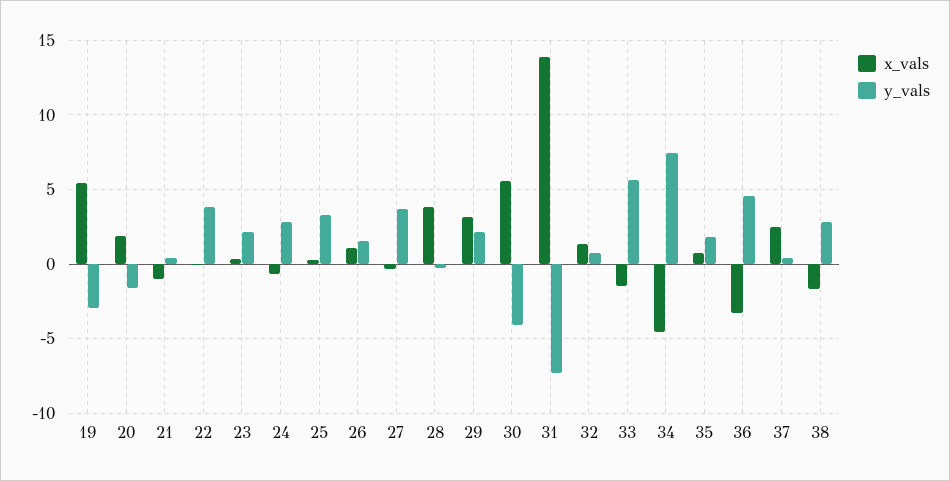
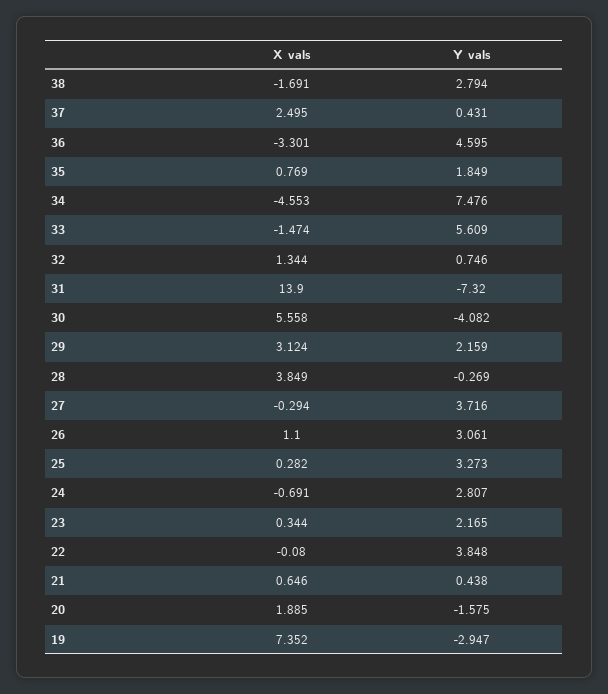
  {
    "x_vals": {
-     "19": 5.5,
+     "19": 7.352,
      "20": 1.885,
-     "21": -1,
+     "21": 0.646,
      "22": -0.08,
      "23": 0.344,
      "24": -0.691,
      "25": 0.282,
      "26": 1.1,
      "27": -0.294,
      "28": 3.849,
      "29": 3.124,
      "30": 5.558,
      "31": 13.9,
      "32": 1.344,
      "33": -1.474,
      "34": -4.553,
      "35": 0.769,
      "36": -3.301,
      "37": 2.495,
      "38": -1.691
    },
    "y_vals": {
      "19": -2.947,
      "20": -1.575,
      "21": 0.438,
      "22": 3.848,
      "23": 2.165,
      "24": 2.807,
      "25": 3.273,
-     "26": 1.5,
+     "26": 3.061,
      "27": 3.716,
      "28": -0.269,
      "29": 2.159,
      "30": -4.082,
      "31": -7.32,
      "32": 0.746,
      "33": 5.609,
      "34": 7.476,
      "35": 1.849,
      "36": 4.595,
      "37": 0.431,
      "38": 2.794
    }
  }

